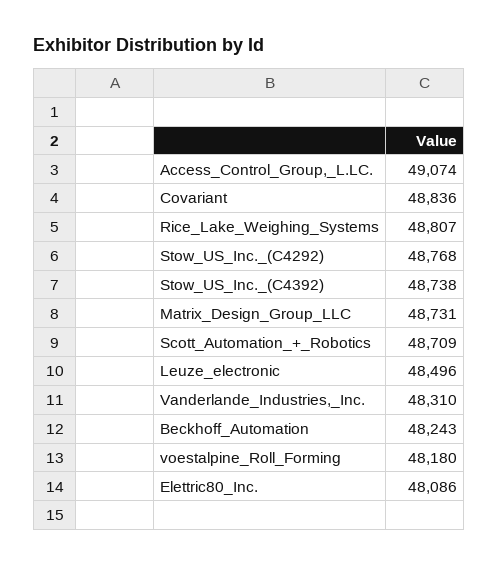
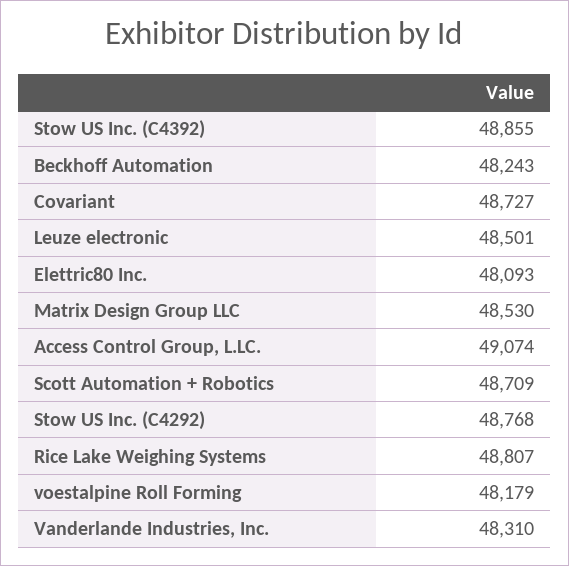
  {
    "Access_Control_Group,_L.LC.": 49074,
-   "Covariant": 48836,
+   "Covariant": 48727,
    "Rice_Lake_Weighing_Systems": 48807,
    "Stow_US_Inc._(C4292)": 48768,
-   "Stow_US_Inc._(C4392)": 48738,
+   "Stow_US_Inc._(C4392)": 48855,
-   "Matrix_Design_Group_LLC": 48731,
+   "Matrix_Design_Group_LLC": 48530,
    "Scott_Automation_+_Robotics": 48709,
-   "Leuze_electronic": 48496,
+   "Leuze_electronic": 48501,
    "Vanderlande_Industries,_Inc.": 48310,
    "Beckhoff_Automation": 48243,
-   "voestalpine_Roll_Forming": 48180,
+   "voestalpine_Roll_Forming": 48179,
-   "Elettric80_Inc.": 48086
+   "Elettric80_Inc.": 48093
  }

